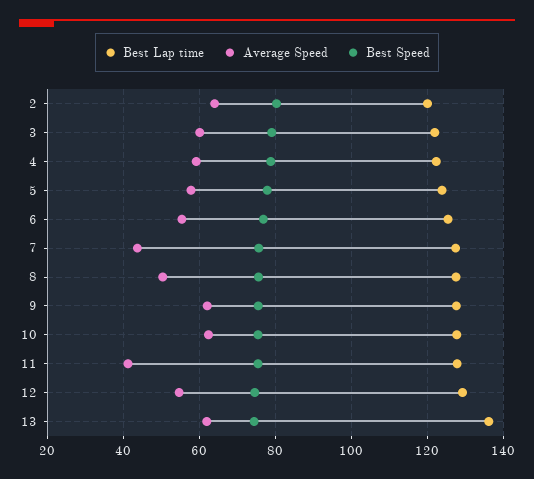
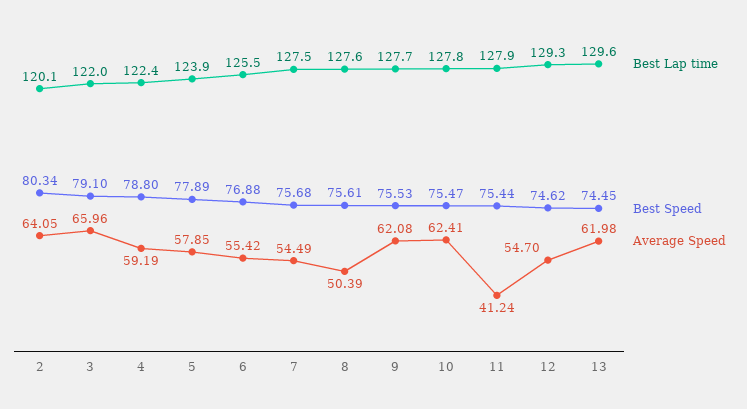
  {
    "Best Lap time": {
      "2": 120.1,
      "3": 122,
      "4": 122.4,
      "5": 123.9,
      "6": 125.5,
      "7": 127.5,
      "8": 127.6,
      "9": 127.7,
      "10": 127.8,
      "11": 127.9,
      "12": 129.3,
-     "13": 136
+     "13": 129.6
    },
    "Average Speed": {
      "2": 64.05,
-     "3": 60,
+     "3": 65.96,
      "4": 59.19,
      "5": 57.85,
      "6": 55.42,
-     "7": 44,
+     "7": 54.49,
      "8": 50.39,
      "9": 62.08,
      "10": 62.41,
      "11": 41.24,
      "12": 54.7,
      "13": 61.98
    },
    "Best Speed": {
      "2": 80.34,
      "3": 79.1,
      "4": 78.8,
      "5": 77.89,
      "6": 76.88,
      "7": 75.68,
      "8": 75.61,
      "9": 75.53,
      "10": 75.47,
      "11": 75.44,
      "12": 74.62,
      "13": 74.45
    }
  }

